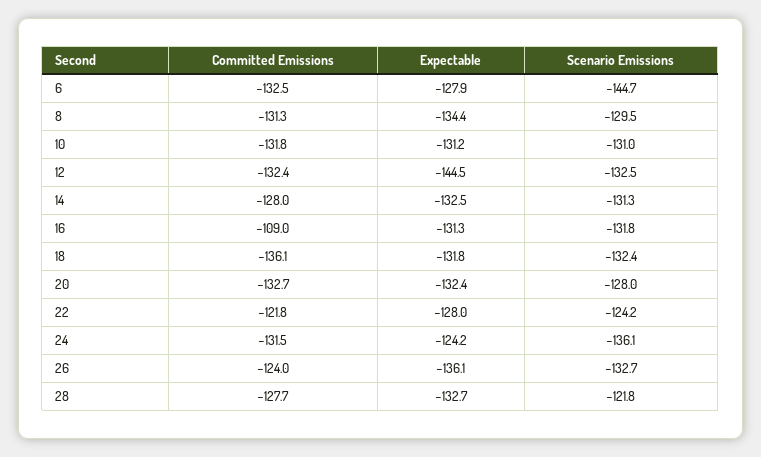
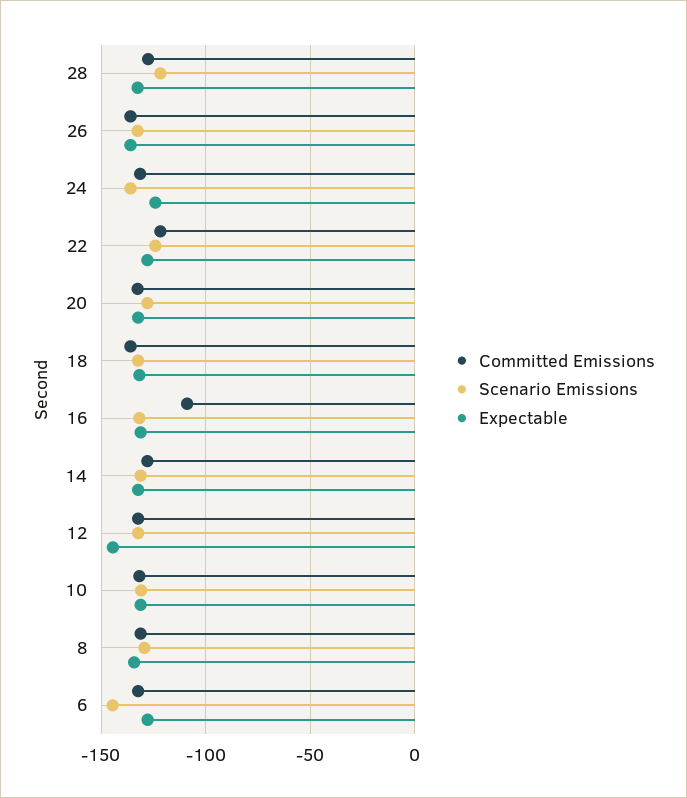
  {
    "Committed Emissions": {
      "6": -132.5,
      "8": -131.3,
      "10": -131.8,
      "12": -132.4,
      "14": -128,
      "16": -109,
      "18": -136.1,
      "20": -132.7,
      "22": -121.8,
      "24": -131.5,
-     "26": -124,
+     "26": -135,
      "28": -127.7
    },
    "Expectable": {
      "6": -127.9,
      "8": -134.4,
      "10": -131.2,
      "12": -144.5,
      "14": -132.5,
      "16": -131.3,
      "18": -131.8,
      "20": -132.4,
      "22": -128,
      "24": -124.2,
      "26": -136.1,
      "28": -132.7
    },
    "Scenario Emissions": {
      "6": -144.7,
      "8": -129.5,
      "10": -131,
      "12": -132.5,
      "14": -131.3,
      "16": -131.8,
      "18": -132.4,
      "20": -128,
      "22": -124.2,
      "24": -136.1,
      "26": -132.7,
      "28": -121.8
    }
  }

